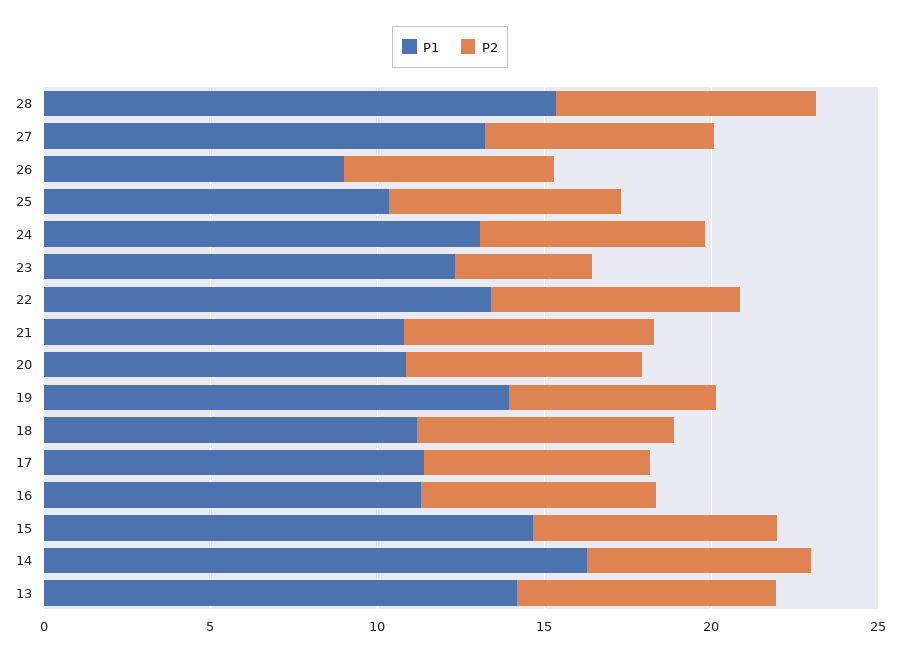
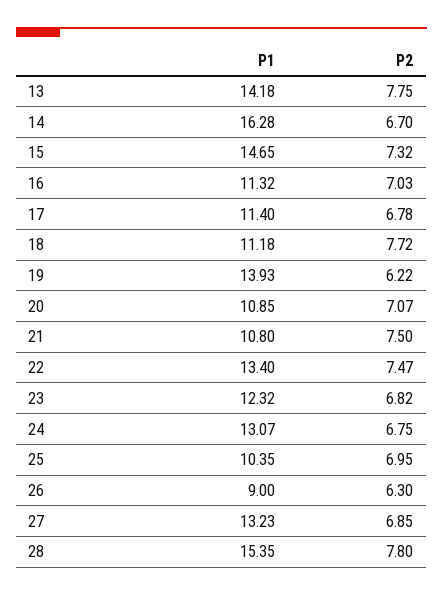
  {
    "P1": {
      "28": 15.35,
      "27": 13.23,
      "26": 9,
      "25": 10.35,
      "24": 13.07,
      "23": 12.32,
      "22": 13.4,
      "21": 10.8,
      "20": 10.85,
      "19": 13.93,
      "18": 11.18,
      "17": 11.4,
      "16": 11.32,
      "15": 14.65,
      "14": 16.28,
      "13": 14.18
    },
    "P2": {
      "28": 7.8,
      "27": 6.85,
      "26": 6.3,
      "25": 6.95,
      "24": 6.75,
-     "23": 4,
+     "23": 6.82,
      "22": 7.47,
      "21": 7.5,
      "20": 7.07,
      "19": 6.22,
      "18": 7.72,
      "17": 6.78,
      "16": 7.03,
      "15": 7.32,
      "14": 6.7,
      "13": 7.75
    }
  }

